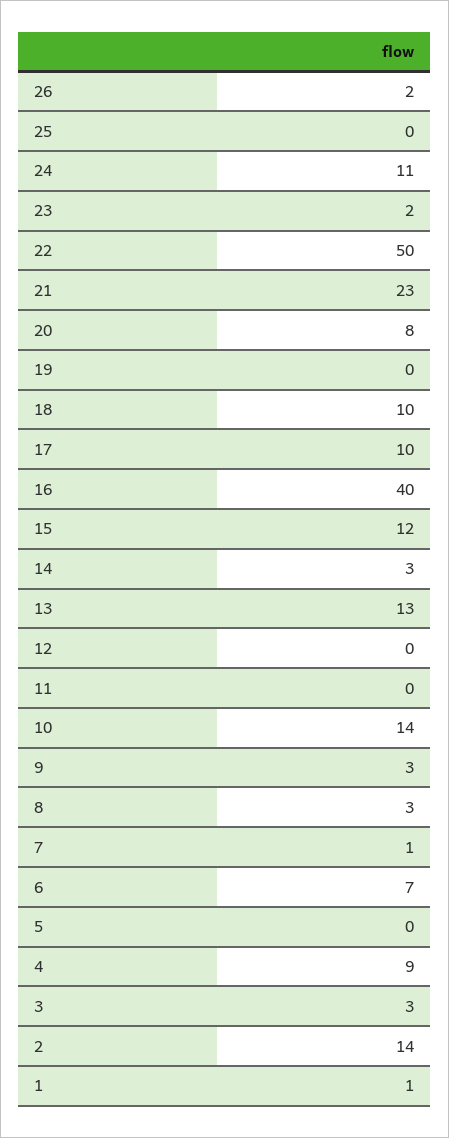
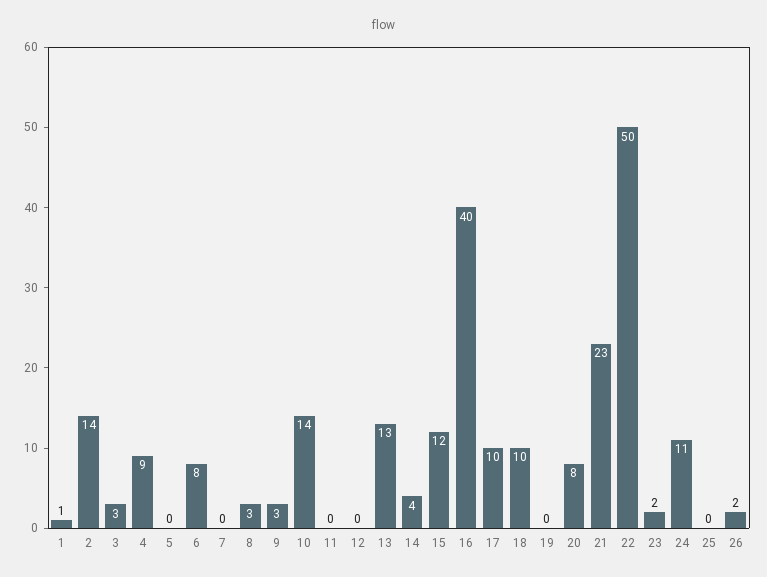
  {
    "26": 2,
    "25": 0,
    "24": 11,
    "23": 2,
    "22": 50,
    "21": 23,
    "20": 8,
    "19": 0,
    "18": 10,
    "17": 10,
    "16": 40,
    "15": 12,
-   "14": 3,
+   "14": 4,
    "13": 13,
    "12": 0,
    "11": 0,
    "10": 14,
    "9": 3,
    "8": 3,
-   "7": 1,
+   "7": 0,
-   "6": 7,
+   "6": 8,
    "5": 0,
    "4": 9,
    "3": 3,
    "2": 14,
    "1": 1
  }

